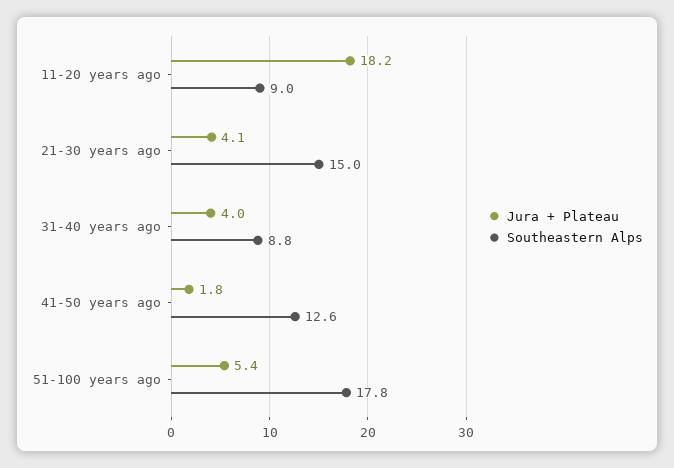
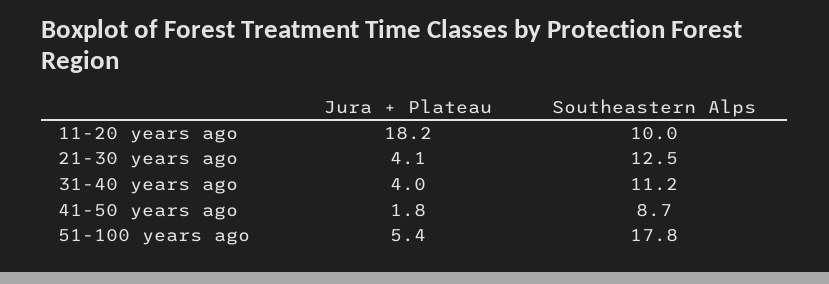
  {
    "Jura + Plateau": {
      "11-20 years ago": 18.2,
      "21-30 years ago": 4.1,
      "31-40 years ago": 4,
      "41-50 years ago": 1.8,
      "51-100 years ago": 5.4
    },
    "Southeastern Alps": {
-     "11-20 years ago": 9,
+     "11-20 years ago": 10,
-     "21-30 years ago": 15,
+     "21-30 years ago": 12.5,
-     "31-40 years ago": 8.8,
+     "31-40 years ago": 11.2,
-     "41-50 years ago": 12.6,
+     "41-50 years ago": 8.7,
      "51-100 years ago": 17.8
    }
  }

